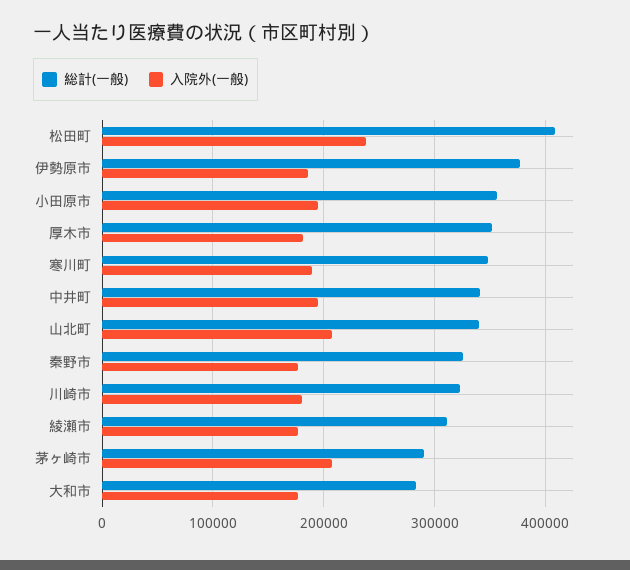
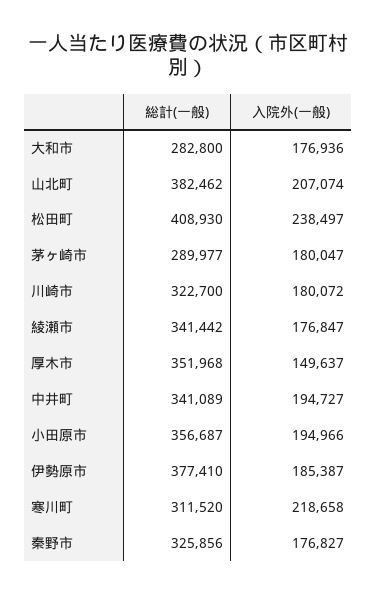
  {
    "総計(一般)": {
      "松田町": 408930,
      "伊勢原市": 377410,
      "小田原市": 356687,
      "厚木市": 351968,
-     "寒川町": 350000,
+     "寒川町": 311520,
      "中井町": 341089,
-     "山北町": 340000,
+     "山北町": 382462,
      "秦野市": 325856,
      "川崎市": 322700,
-     "綾瀬市": 310000,
+     "綾瀬市": 341442,
      "茅ヶ崎市": 289977,
      "大和市": 282800
    },
    "入院外(一般)": {
      "松田町": 238497,
      "伊勢原市": 185387,
      "小田原市": 194966,
-     "厚木市": 180000,
+     "厚木市": 149637,
-     "寒川町": 190000,
+     "寒川町": 218658,
      "中井町": 194727,
      "山北町": 207074,
      "秦野市": 176827,
      "川崎市": 180072,
      "綾瀬市": 176847,
-     "茅ヶ崎市": 210000,
+     "茅ヶ崎市": 180047,
      "大和市": 176936
    }
  }

